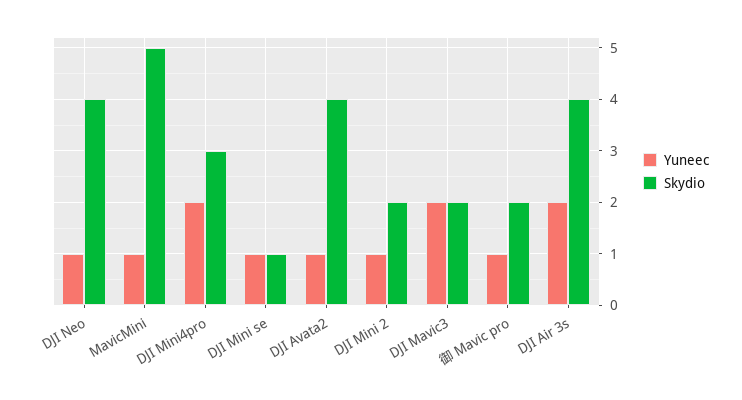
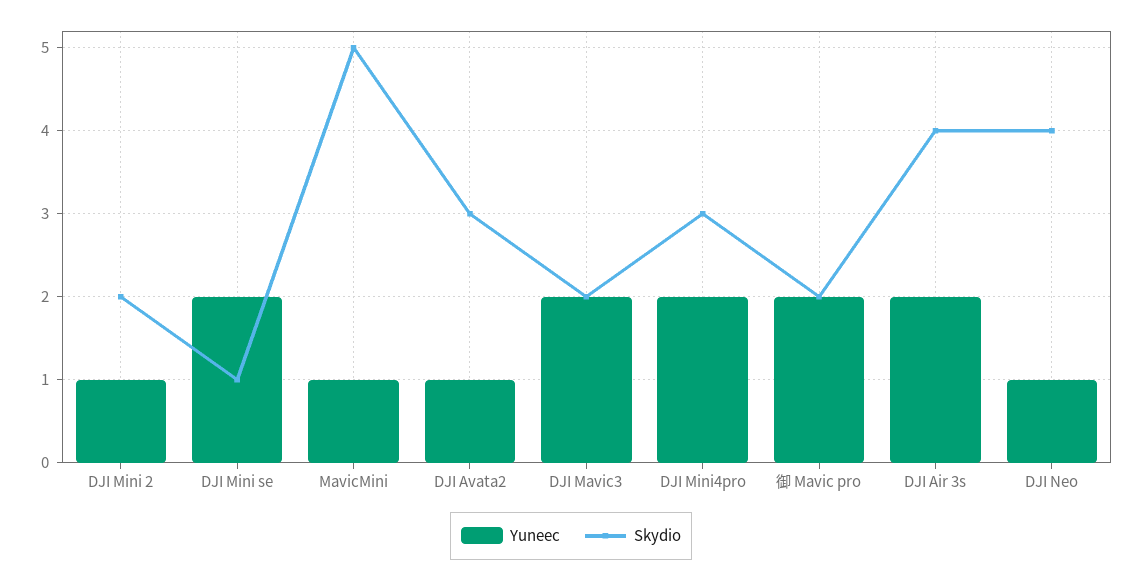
  {
    "Yuneec": {
      "DJI Neo": 1,
      "MavicMini": 1,
      "DJI Mini4pro": 2,
-     "DJI Mini se": 1,
+     "DJI Mini se": 2,
      "DJI Avata2": 1,
      "DJI Mini 2": 1,
      "DJI Mavic3": 2,
-     "御 Mavic pro": 1,
+     "御 Mavic pro": 2,
      "DJI Air 3s": 2
    },
    "Skydio": {
      "DJI Neo": 4,
      "MavicMini": 5,
      "DJI Mini4pro": 3,
      "DJI Mini se": 1,
-     "DJI Avata2": 4,
+     "DJI Avata2": 3,
      "DJI Mini 2": 2,
      "DJI Mavic3": 2,
      "御 Mavic pro": 2,
      "DJI Air 3s": 4
    }
  }

